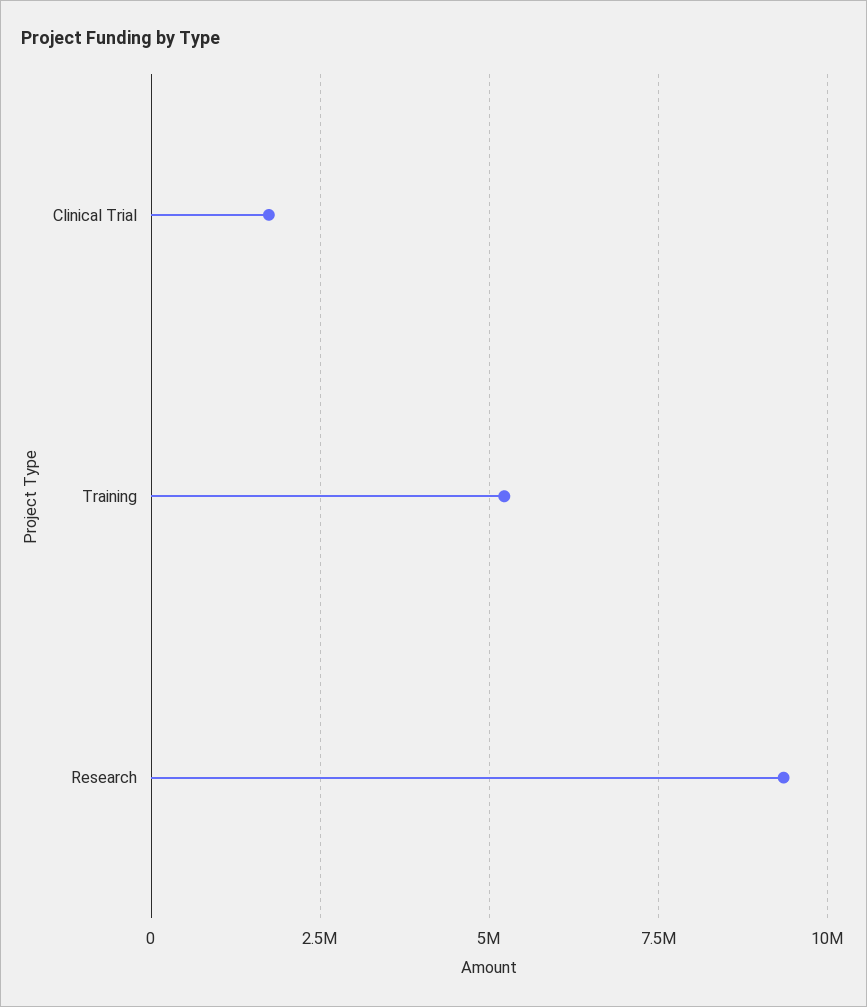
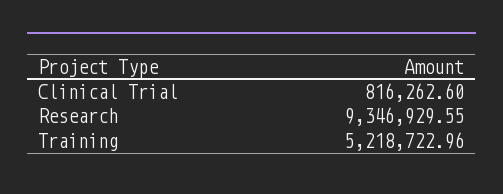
  {
-   "Clinical Trial": 1750000,
+   "Clinical Trial": 816262.6,
    "Training": 5218722.96,
    "Research": 9346929.55
  }

